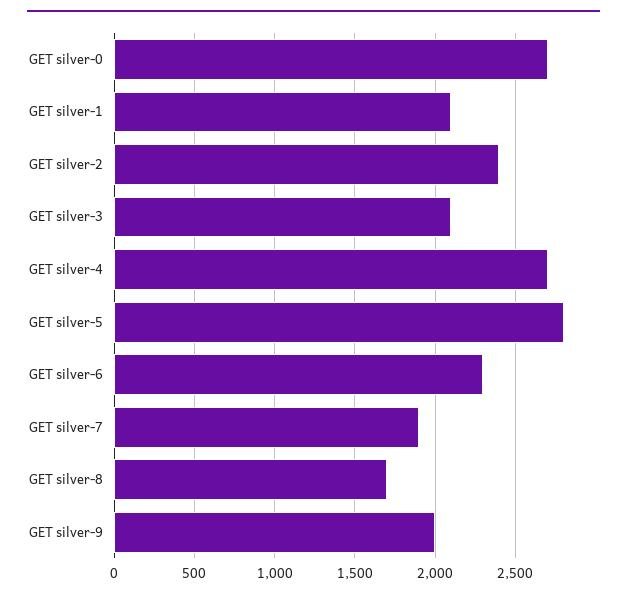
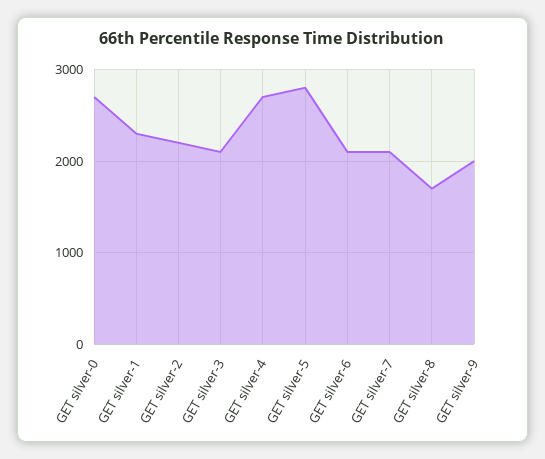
  {
    "GET silver-0": 2700,
-   "GET silver-1": 2100,
+   "GET silver-1": 2300,
-   "GET silver-2": 2400,
+   "GET silver-2": 2200,
    "GET silver-3": 2100,
    "GET silver-4": 2700,
    "GET silver-5": 2800,
-   "GET silver-6": 2300,
+   "GET silver-6": 2100,
-   "GET silver-7": 1900,
+   "GET silver-7": 2100,
    "GET silver-8": 1700,
    "GET silver-9": 2000
  }

